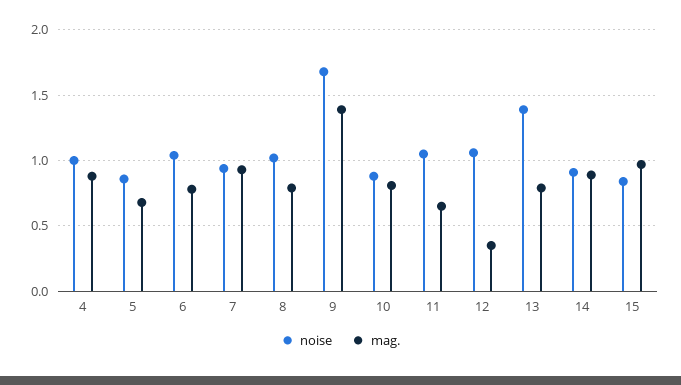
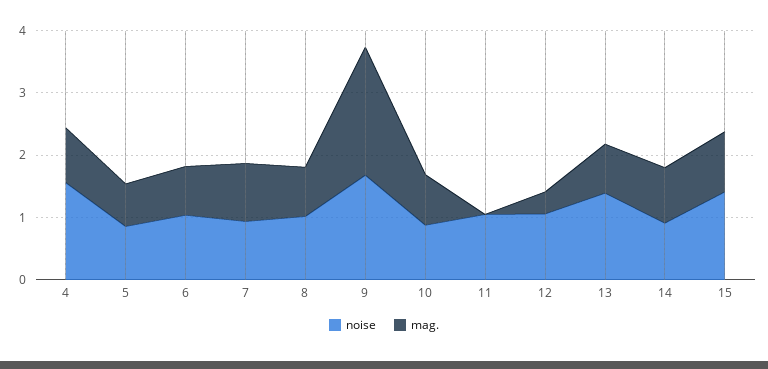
  {
    "noise": {
-     "4": 1,
+     "4": 1.6,
      "5": 0.85,
      "6": 1.05,
      "7": 0.95,
      "8": 1,
      "9": 1.7,
      "10": 0.9,
      "11": 1.05,
      "12": 1.05,
      "13": 1.4,
      "14": 0.9,
-     "15": 0.85
+     "15": 1.4
    },
    "mag.": {
      "4": 0.9,
      "5": 0.7,
      "6": 0.8,
      "7": 0.95,
      "8": 0.8,
-     "9": 1.4,
+     "9": 2,
      "10": 0.8,
-     "11": 0.65,
+     "11": 0,
      "12": 0.35,
      "13": 0.8,
      "14": 0.9,
      "15": 0.95
    }
  }

